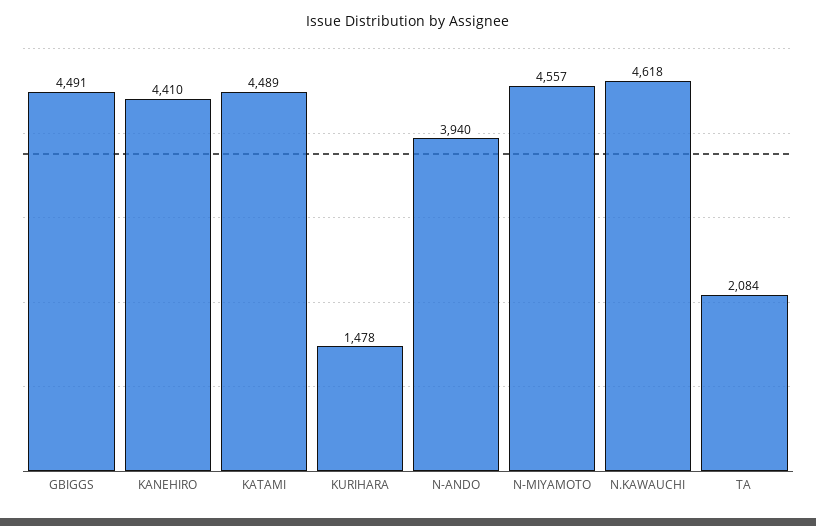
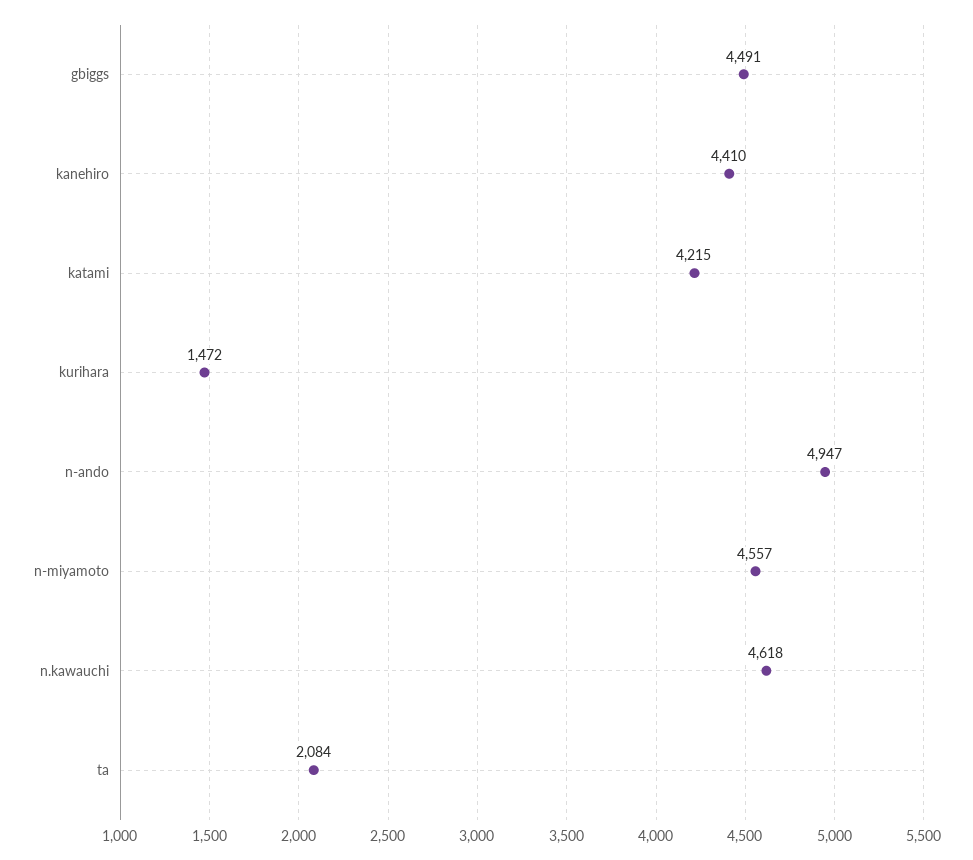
  {
    "GBIGGS": 4491,
    "KANEHIRO": 4410,
-   "KATAMI": 4489,
+   "KATAMI": 4215,
-   "KURIHARA": 1478,
+   "KURIHARA": 1472,
-   "N-ANDO": 3940,
+   "N-ANDO": 4947,
    "N-MIYAMOTO": 4557,
    "N.KAWAUCHI": 4618,
    "TA": 2084
  }

